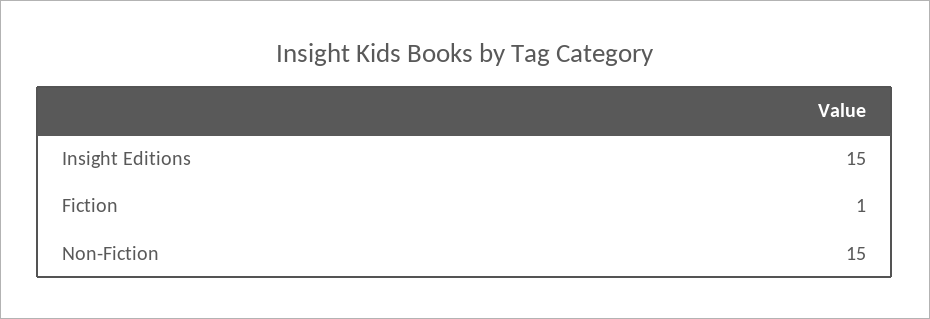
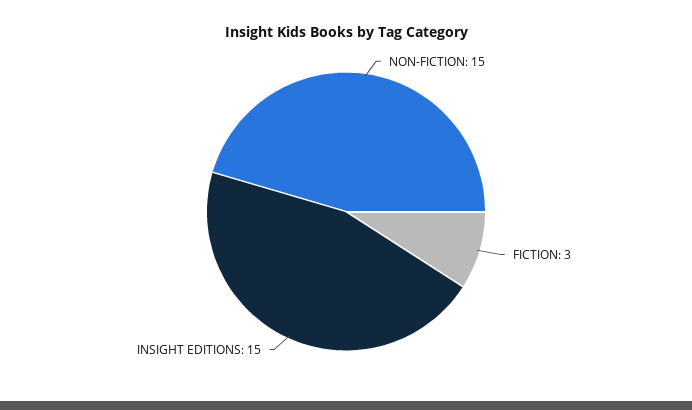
  {
    "Insight Editions": 15,
-   "Fiction": 1,
+   "Fiction": 3,
    "Non-Fiction": 15
  }

